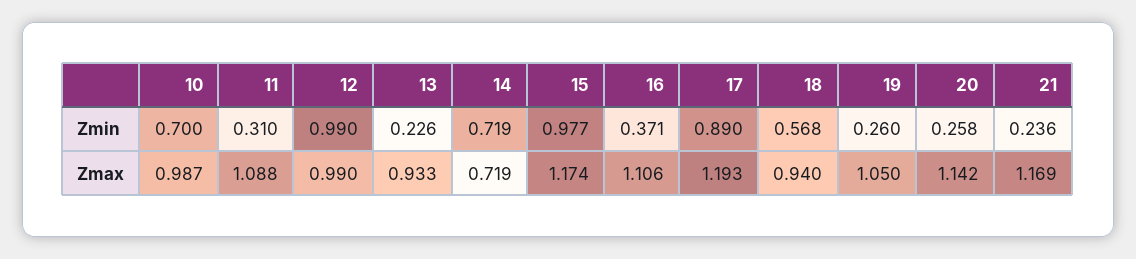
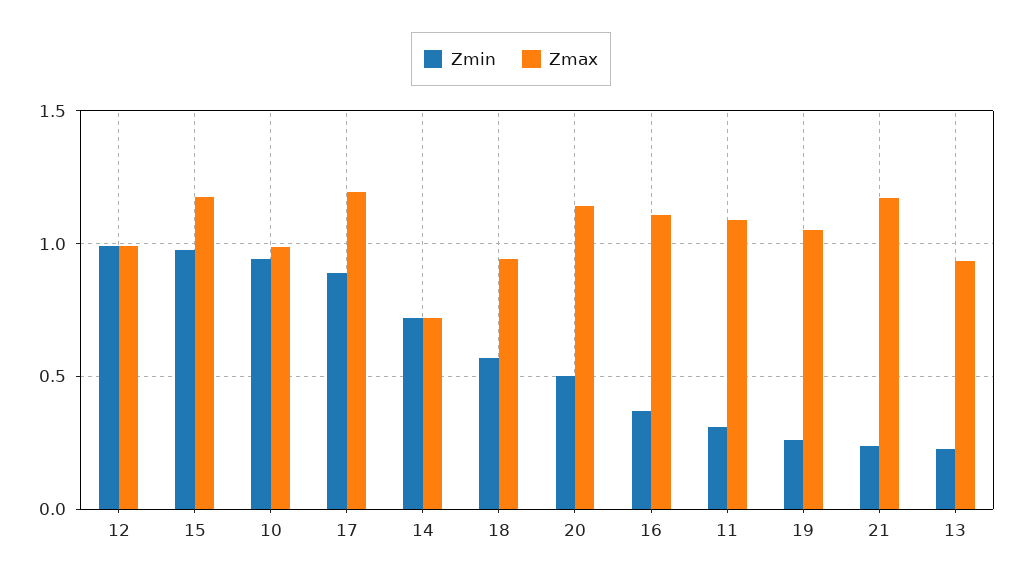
  {
    "Zmin": {
-     "10": 0.7,
+     "10": 0.95,
      "11": 0.31,
      "12": 0.99,
      "13": 0.226,
      "14": 0.719,
      "15": 0.977,
      "16": 0.371,
      "17": 0.89,
      "18": 0.568,
      "19": 0.26,
-     "20": 0.258,
+     "20": 0.5,
      "21": 0.236
    },
    "Zmax": {
      "10": 0.987,
      "11": 1.088,
      "12": 0.99,
      "13": 0.933,
      "14": 0.719,
      "15": 1.174,
      "16": 1.106,
      "17": 1.193,
      "18": 0.94,
      "19": 1.05,
      "20": 1.142,
      "21": 1.169
    }
  }

